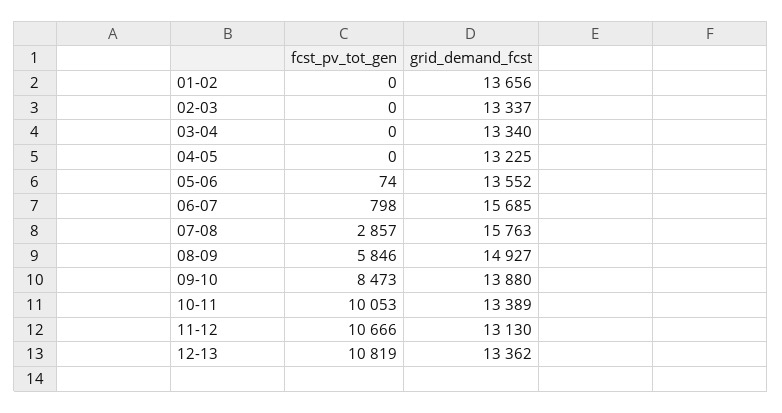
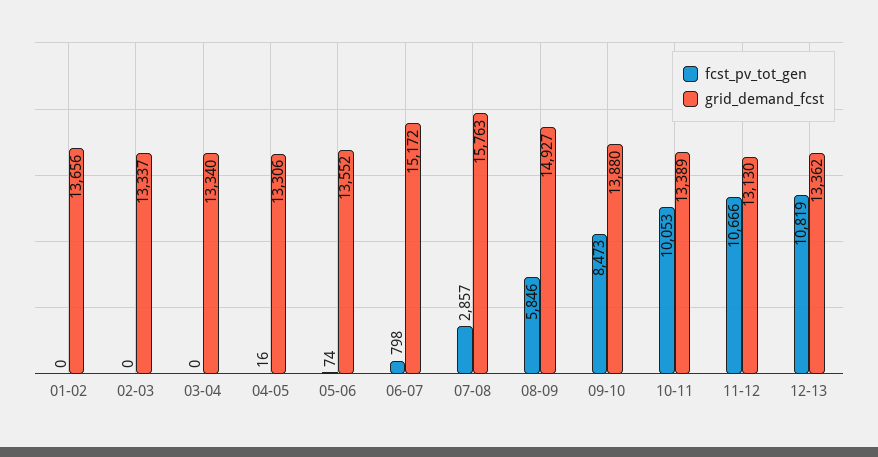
  {
    "fcst_pv_tot_gen": {
      "01-02": 0,
      "02-03": 0,
      "03-04": 0,
-     "04-05": 0,
+     "04-05": 16,
      "05-06": 74,
      "06-07": 798,
      "07-08": 2857,
      "08-09": 5846,
      "09-10": 8473,
      "10-11": 10053,
      "11-12": 10666,
      "12-13": 10819
    },
    "grid_demand_fcst": {
      "01-02": 13656,
      "02-03": 13337,
      "03-04": 13340,
-     "04-05": 13225,
+     "04-05": 13306,
      "05-06": 13552,
-     "06-07": 15685,
+     "06-07": 15172,
      "07-08": 15763,
      "08-09": 14927,
      "09-10": 13880,
      "10-11": 13389,
      "11-12": 13130,
      "12-13": 13362
    }
  }

